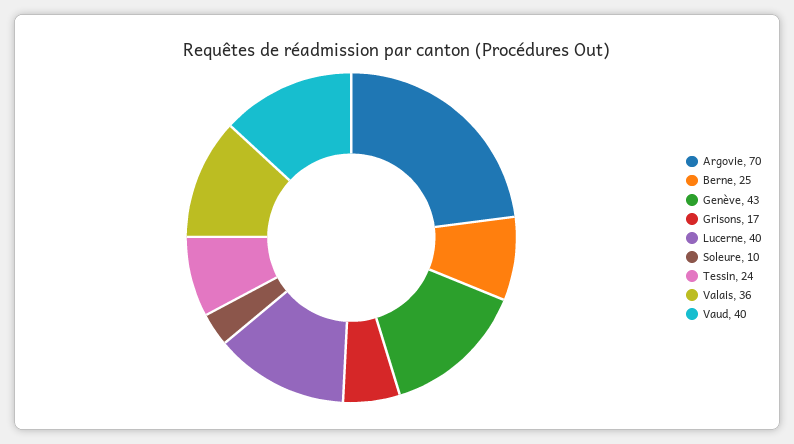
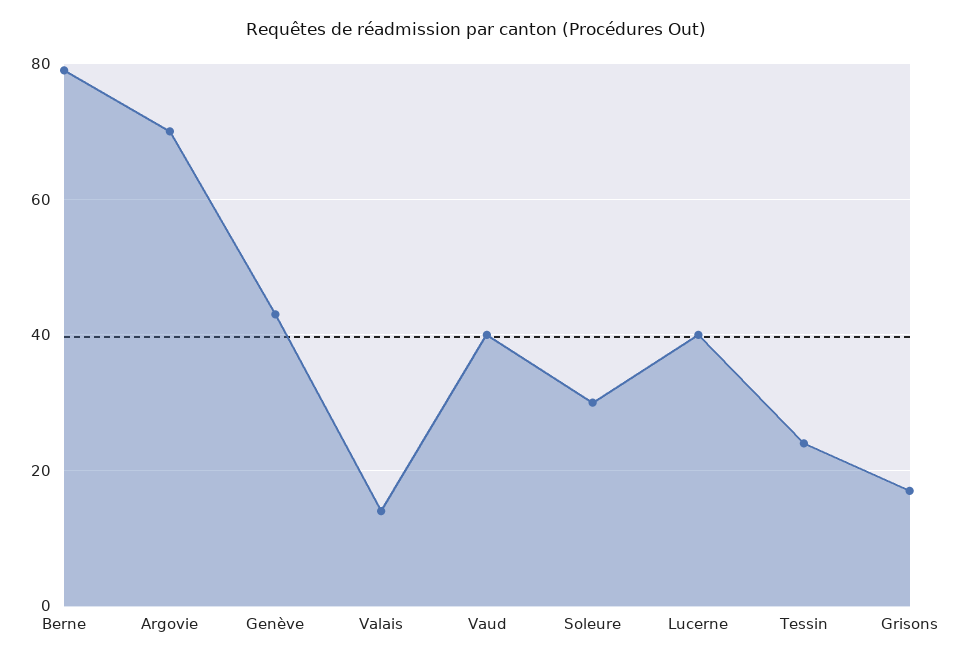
  {
    "Argovie": 70,
-   "Berne": 25,
+   "Berne": 80,
    "Genève": 43,
    "Grisons": 17,
    "Lucerne": 40,
-   "Soleure": 10,
+   "Soleure": 30,
    "Tessin": 24,
-   "Valais": 36,
+   "Valais": 15,
    "Vaud": 40
  }

